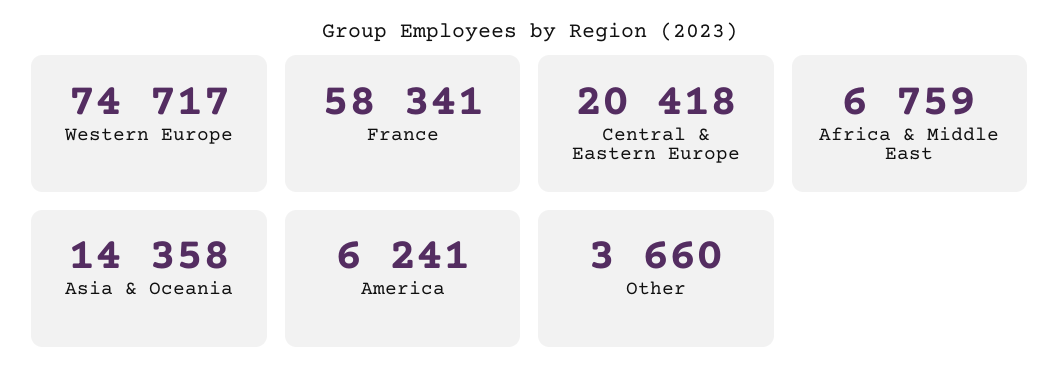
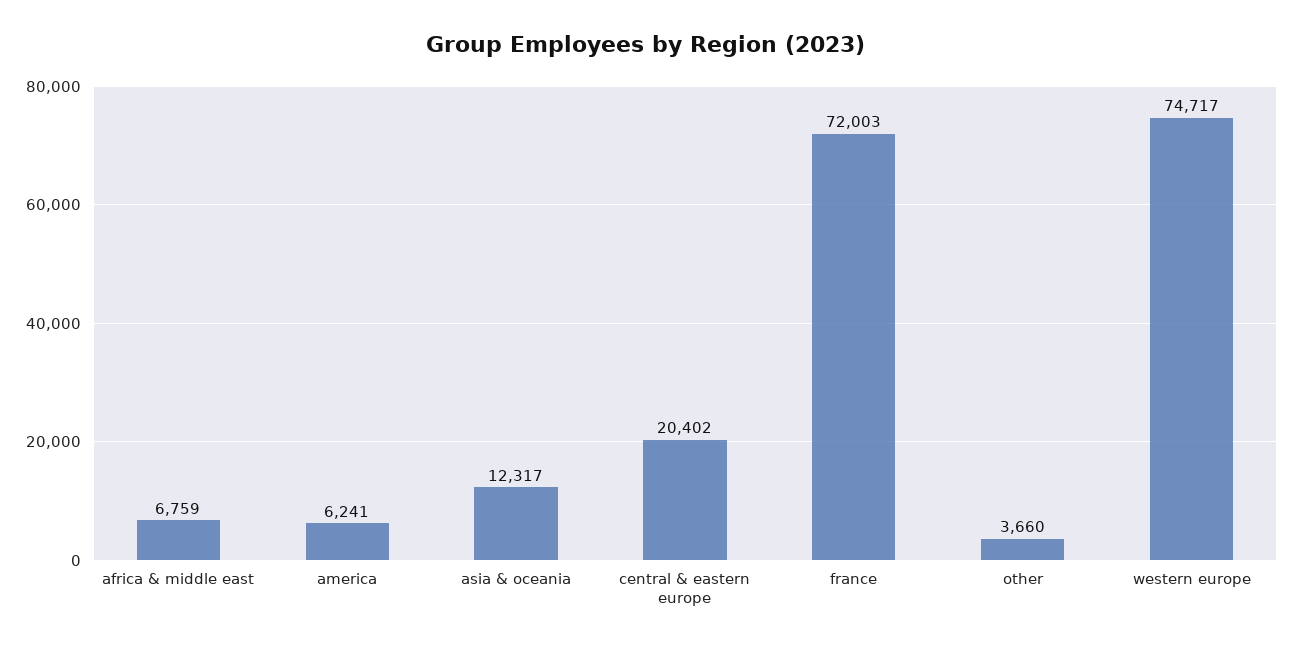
  {
    "Western Europe": 74717,
-   "France": 58341,
+   "France": 72003,
-   "Central & Eastern Europe": 20418,
+   "Central & Eastern Europe": 20402,
    "Africa & Middle East": 6759,
-   "Asia & Oceania": 14358,
+   "Asia & Oceania": 12317,
    "America": 6241,
    "Other": 3660
  }

